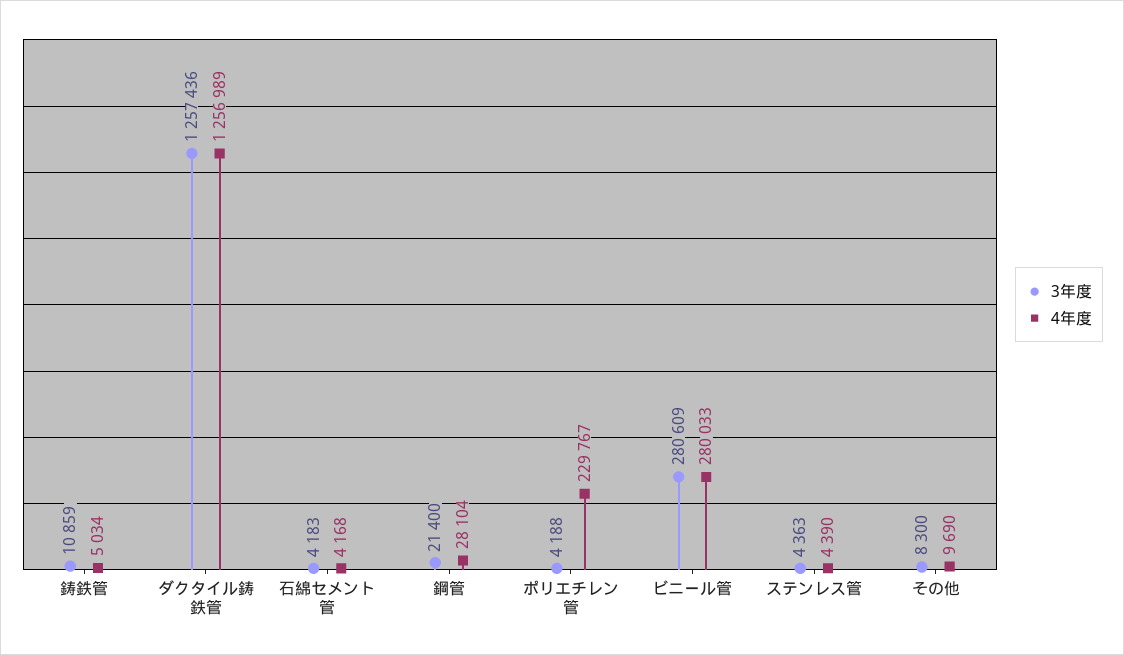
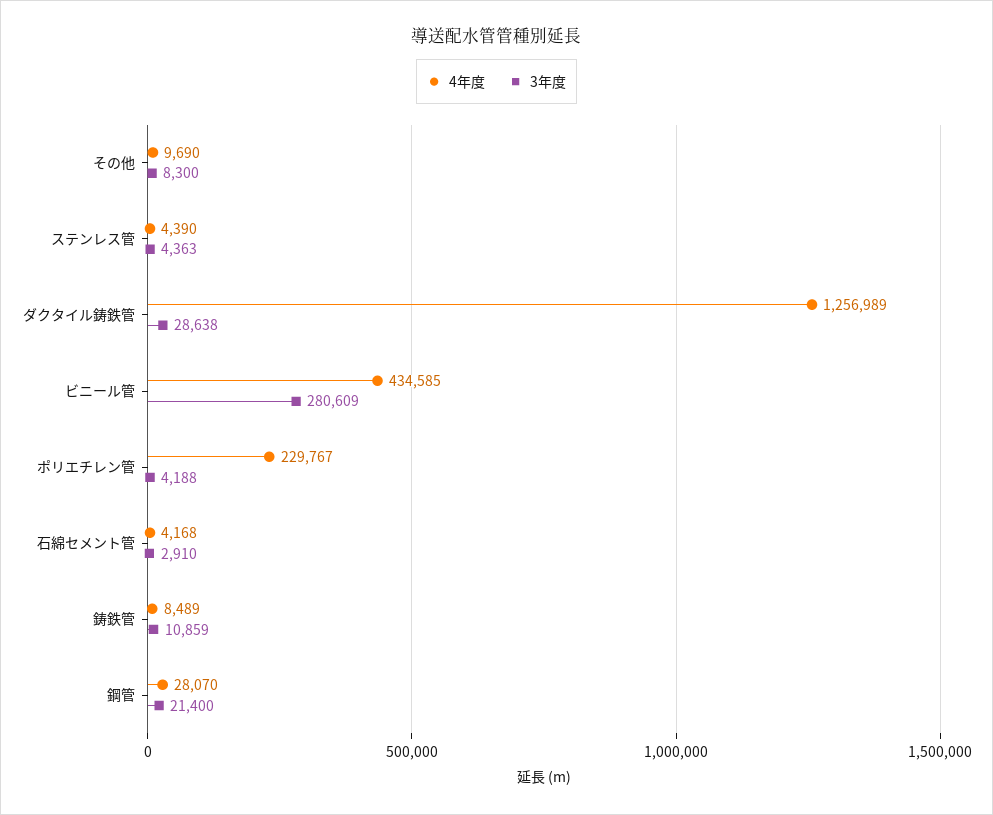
  {
    "3年度": {
      "鋳鉄管": 10859,
-     "ダクタイル鋳鉄管": 1257436,
+     "ダクタイル鋳鉄管": 28638,
-     "石綿セメント管": 4183,
+     "石綿セメント管": 2910,
      "鋼管": 21400,
      "ポリエチレン管": 4188,
      "ビニール管": 280609,
      "ステンレス管": 4363,
      "その他": 8300
    },
    "4年度": {
-     "鋳鉄管": 5034,
+     "鋳鉄管": 8489,
      "ダクタイル鋳鉄管": 1256989,
      "石綿セメント管": 4168,
-     "鋼管": 28104,
+     "鋼管": 28070,
      "ポリエチレン管": 229767,
-     "ビニール管": 280033,
+     "ビニール管": 434585,
      "ステンレス管": 4390,
      "その他": 9690
    }
  }

